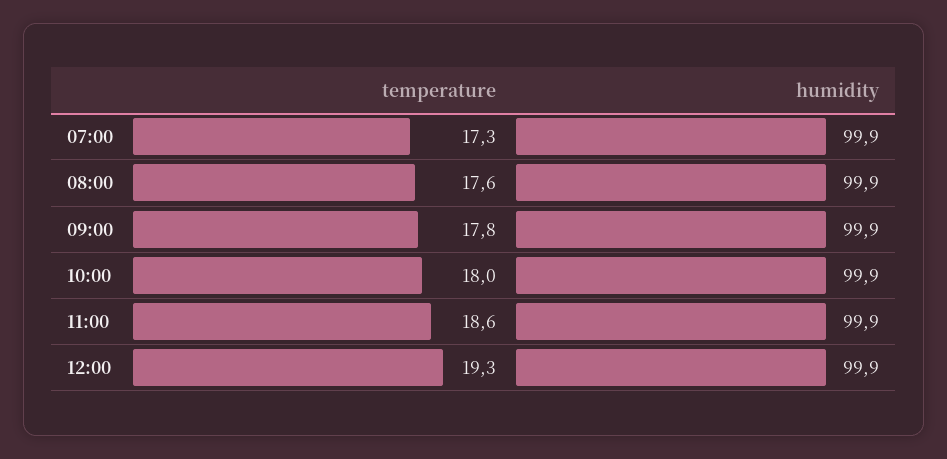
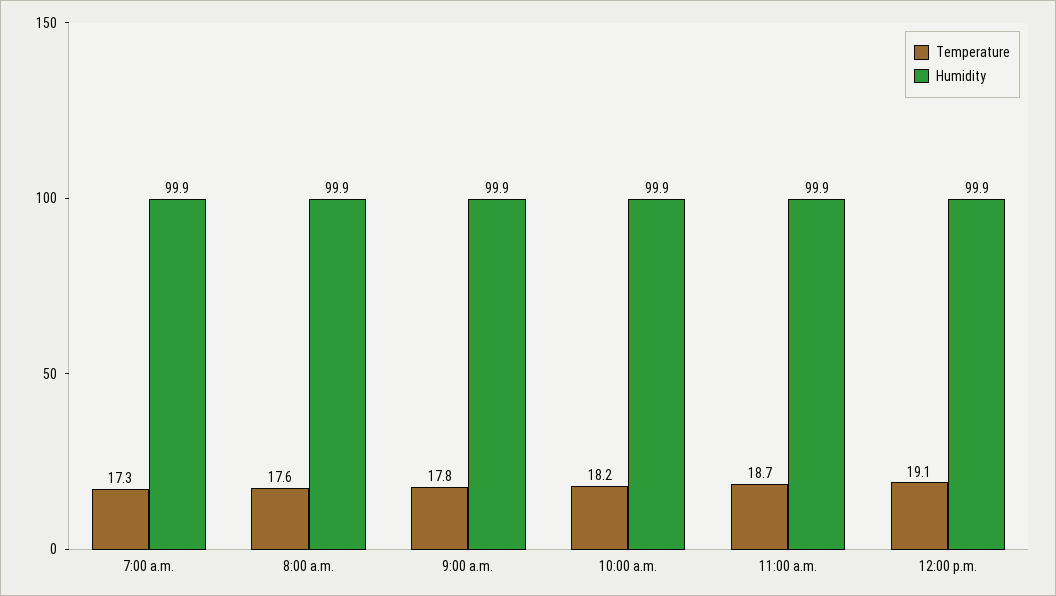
  {
    "temperature": {
      "07:00": 17.3,
      "08:00": 17.6,
      "09:00": 17.8,
-     "10:00": 18,
+     "10:00": 18.2,
-     "11:00": 18.6,
+     "11:00": 18.7,
-     "12:00": 19.3
+     "12:00": 19.1
    },
    "humidity": {
      "07:00": 99.9,
      "08:00": 99.9,
      "09:00": 99.9,
      "10:00": 99.9,
      "11:00": 99.9,
      "12:00": 99.9
    }
  }

